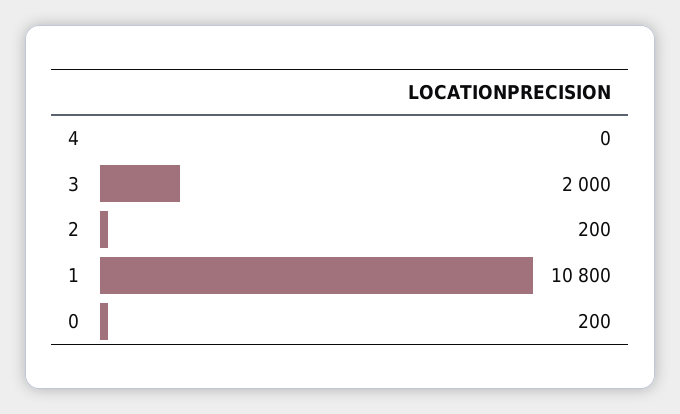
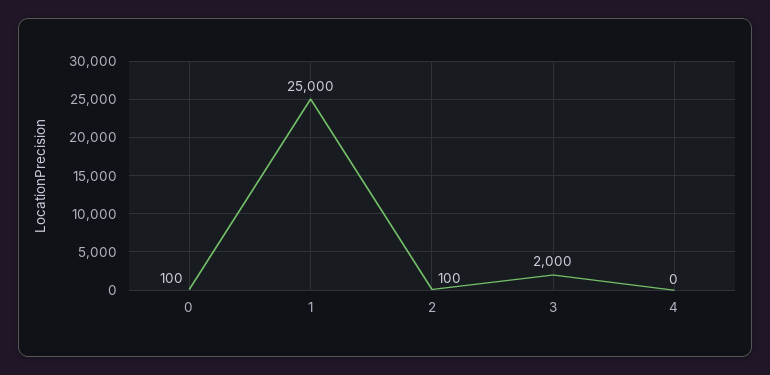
  {
    "4": 0,
    "3": 2000,
-   "2": 200,
+   "2": 100,
-   "1": 10800,
+   "1": 25000,
-   "0": 200
+   "0": 100
  }

